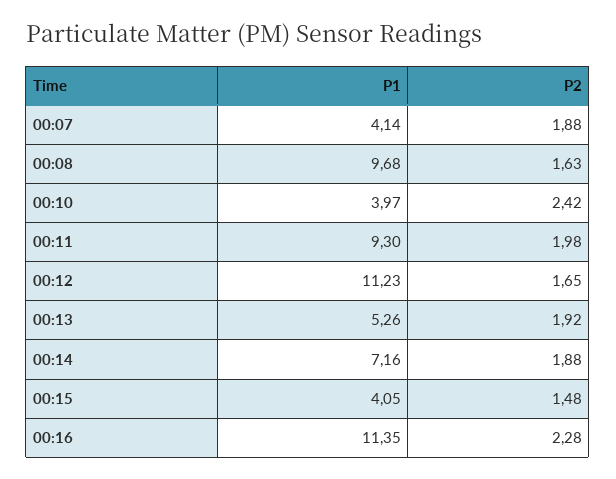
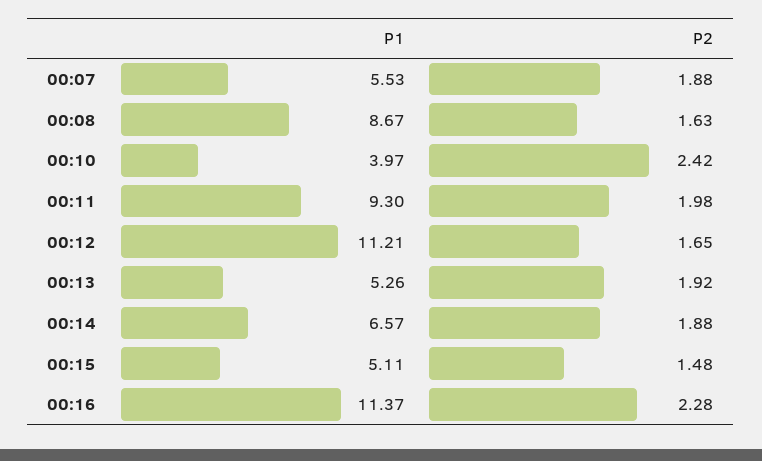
  {
    "P1": {
-     "00:07": 4.14,
+     "00:07": 5.53,
-     "00:08": 9.68,
+     "00:08": 8.67,
      "00:10": 3.97,
      "00:11": 9.3,
-     "00:12": 11.23,
+     "00:12": 11.21,
      "00:13": 5.26,
-     "00:14": 7.16,
+     "00:14": 6.57,
-     "00:15": 4.05,
+     "00:15": 5.11,
-     "00:16": 11.35
+     "00:16": 11.37
    },
    "P2": {
      "00:07": 1.88,
      "00:08": 1.63,
      "00:10": 2.42,
      "00:11": 1.98,
      "00:12": 1.65,
      "00:13": 1.92,
      "00:14": 1.88,
      "00:15": 1.48,
      "00:16": 2.28
    }
  }

